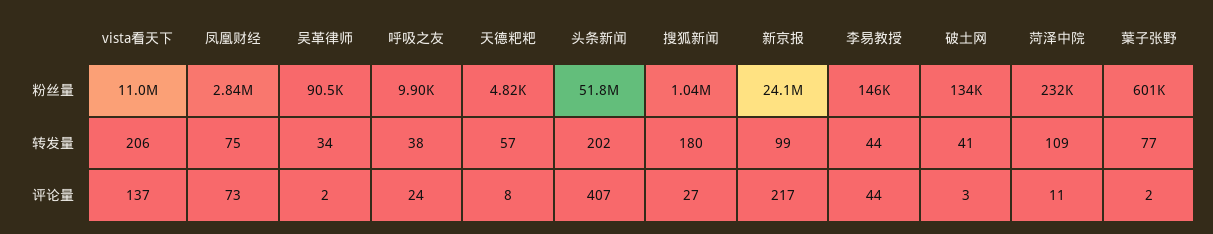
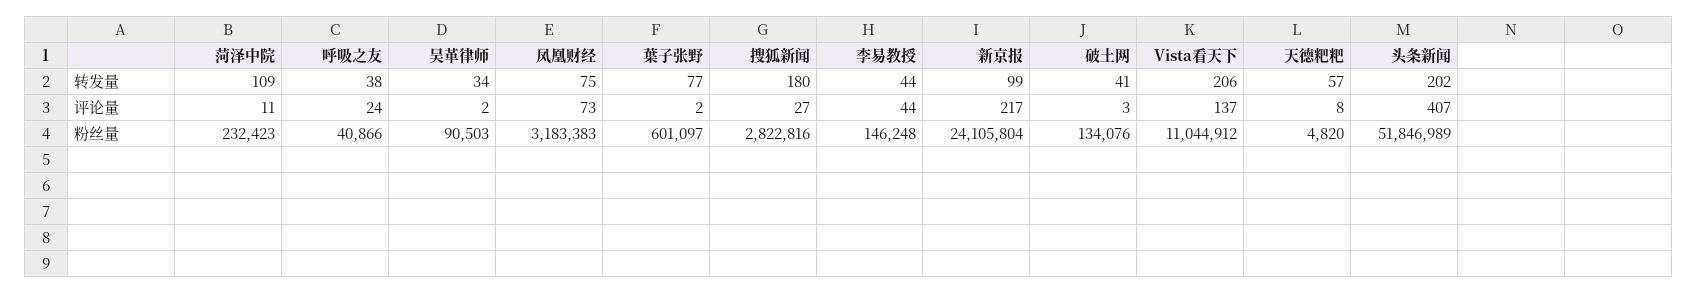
  {
    "vista看天下": {
      "粉丝量": 11044912,
      "转发量": 206,
      "评论量": 137
    },
    "凤凰财经": {
-     "粉丝量": 2840000,
+     "粉丝量": 3183383,
      "转发量": 75,
      "评论量": 73
    },
    "吴革律师": {
      "粉丝量": 90503,
      "转发量": 34,
      "评论量": 2
    },
    "呼吸之友": {
-     "粉丝量": 9900,
+     "粉丝量": 40866,
      "转发量": 38,
      "评论量": 24
    },
    "天德粑粑": {
      "粉丝量": 4820,
      "转发量": 57,
      "评论量": 8
    },
    "头条新闻": {
      "粉丝量": 51846989,
      "转发量": 202,
      "评论量": 407
    },
    "搜狐新闻": {
-     "粉丝量": 1040000,
+     "粉丝量": 2822816,
      "转发量": 180,
      "评论量": 27
    },
    "新京报": {
      "粉丝量": 24105804,
      "转发量": 99,
      "评论量": 217
    },
    "李易教授": {
      "粉丝量": 146248,
      "转发量": 44,
      "评论量": 44
    },
    "破土网": {
      "粉丝量": 134076,
      "转发量": 41,
      "评论量": 3
    },
    "菏泽中院": {
      "粉丝量": 232423,
      "转发量": 109,
      "评论量": 11
    },
    "葉子张野": {
      "粉丝量": 601097,
      "转发量": 77,
      "评论量": 2
    }
  }

